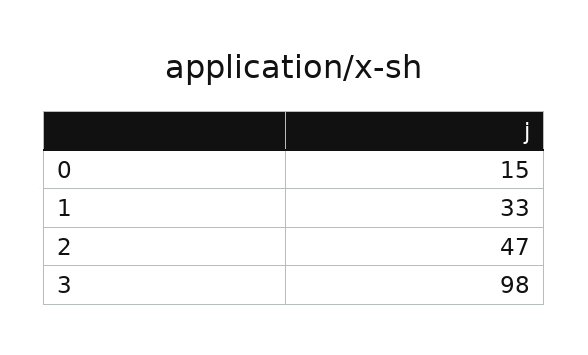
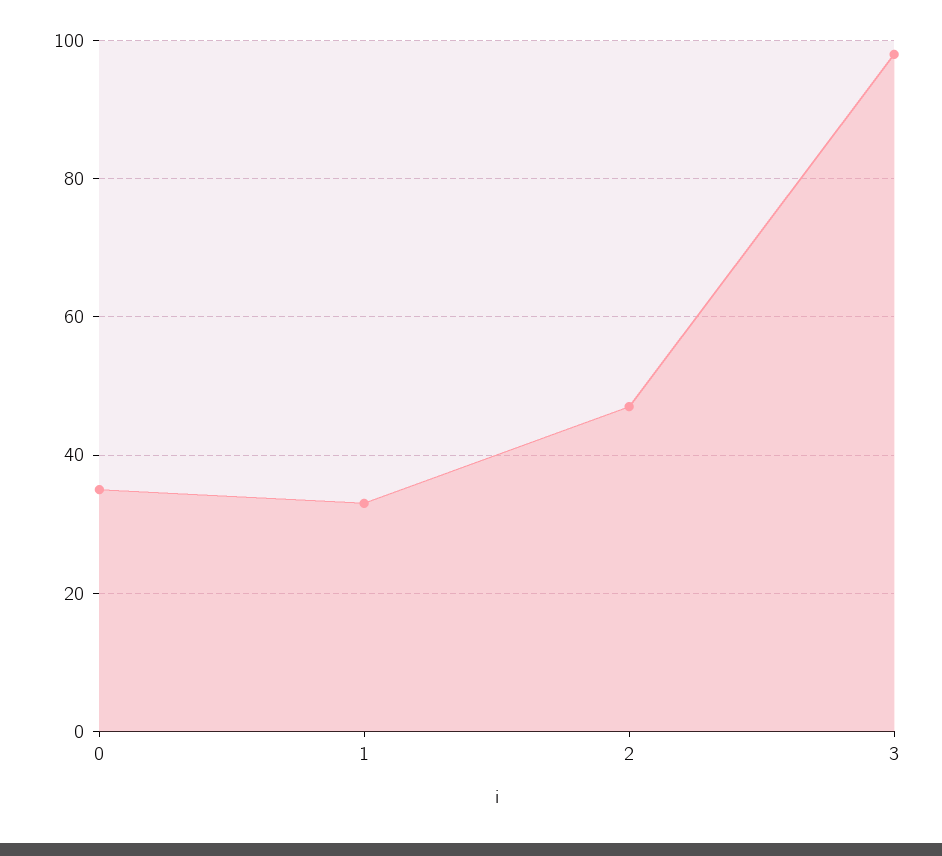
  {
-   "0": 15,
+   "0": 35,
    "1": 33,
    "2": 47,
    "3": 98
  }

